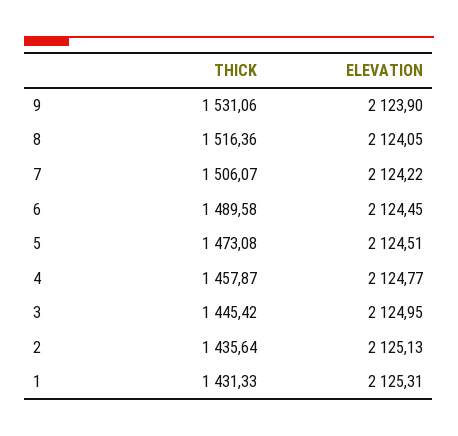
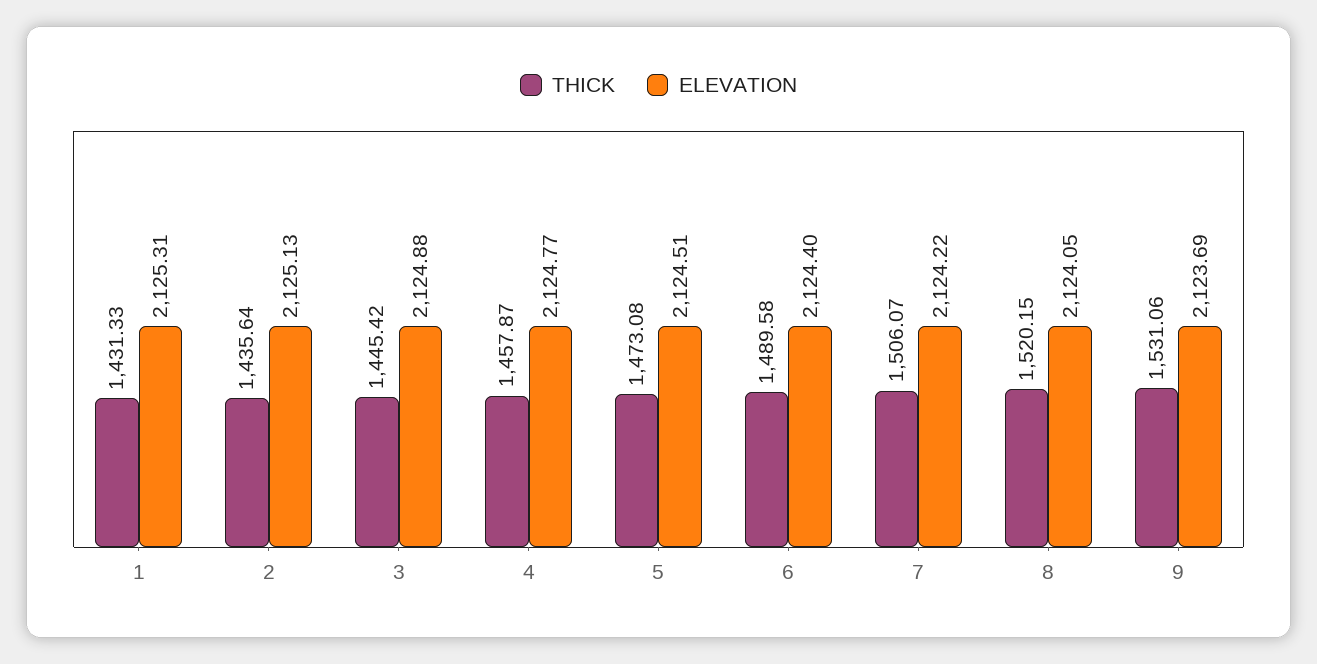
  {
    "THICK": {
      "9": 1531.06,
-     "8": 1516.36,
+     "8": 1520.15,
      "7": 1506.07,
      "6": 1489.58,
      "5": 1473.08,
      "4": 1457.87,
      "3": 1445.42,
      "2": 1435.64,
      "1": 1431.33
    },
    "ELEVATION": {
-     "9": 2123.9,
+     "9": 2123.69,
      "8": 2124.05,
      "7": 2124.22,
-     "6": 2124.45,
+     "6": 2124.4,
      "5": 2124.51,
      "4": 2124.77,
-     "3": 2124.95,
+     "3": 2124.88,
      "2": 2125.13,
      "1": 2125.31
    }
  }

